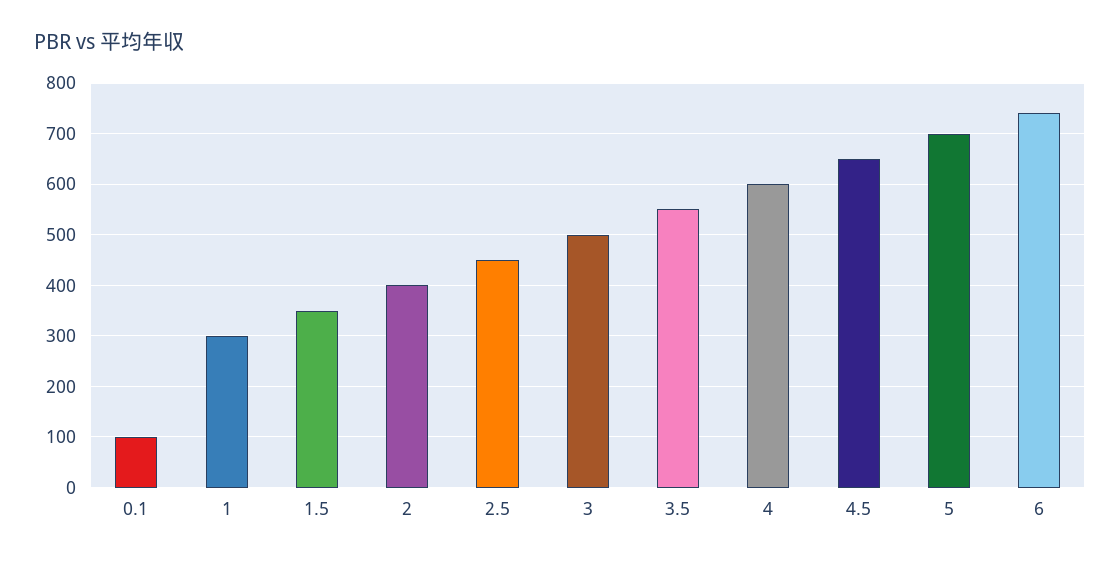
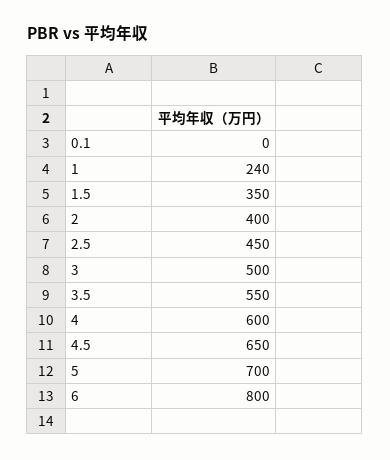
  {
-   "0.1": 100,
+   "0.1": 0,
-   "1": 300,
+   "1": 240,
    "1.5": 350,
    "2": 400,
    "2.5": 450,
    "3": 500,
    "3.5": 550,
    "4": 600,
    "4.5": 650,
    "5": 700,
-   "6": 740
+   "6": 800
  }

